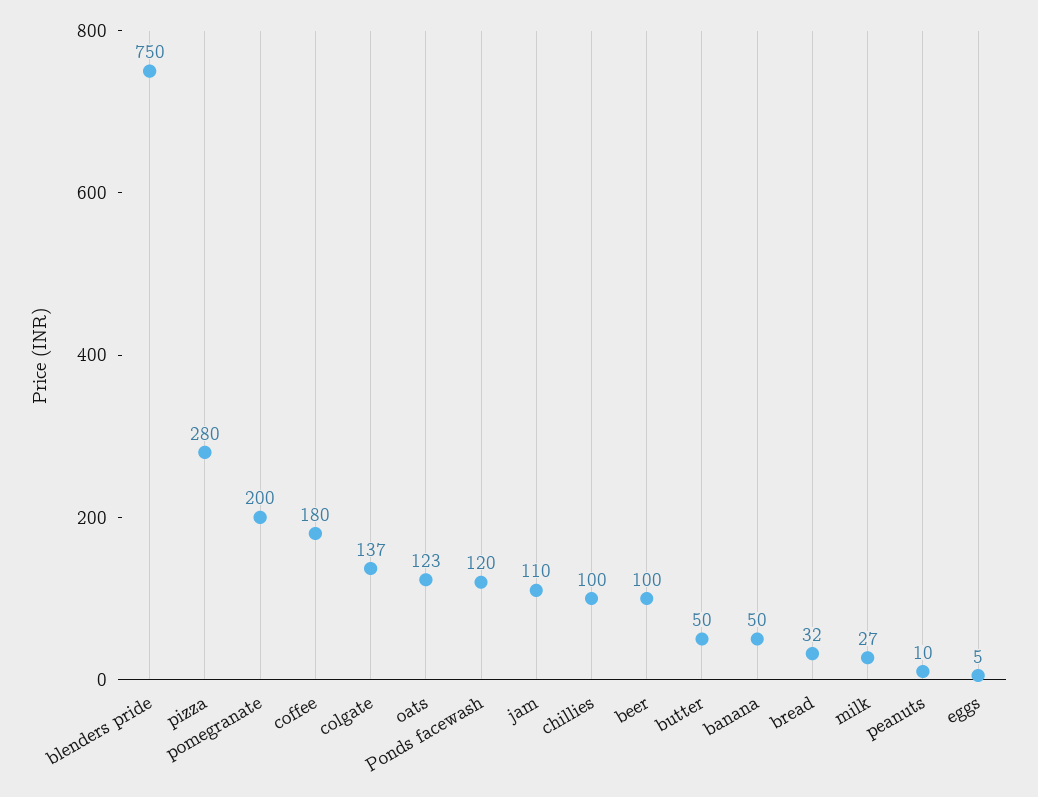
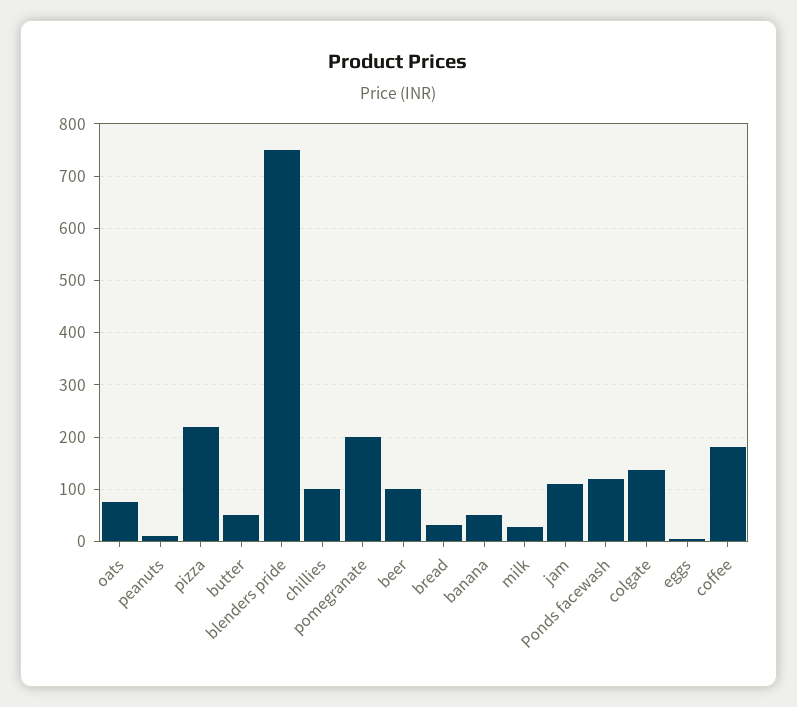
  {
    "blenders pride": 750,
-   "pizza": 280,
+   "pizza": 220,
    "pomegranate": 200,
    "coffee": 180,
    "colgate": 137,
-   "oats": 123,
+   "oats": 80,
    "Ponds facewash": 120,
    "jam": 110,
    "chillies": 100,
    "beer": 100,
    "butter": 50,
    "banana": 50,
    "bread": 32,
    "milk": 27,
    "peanuts": 10,
    "eggs": 5
  }

